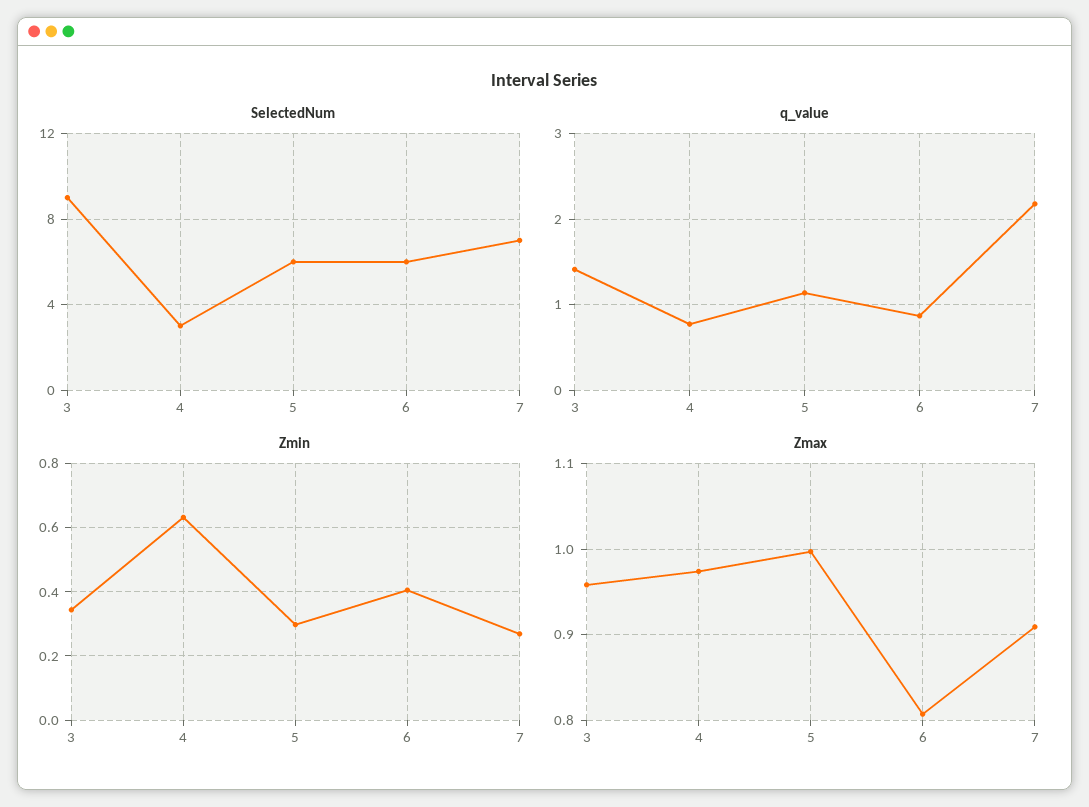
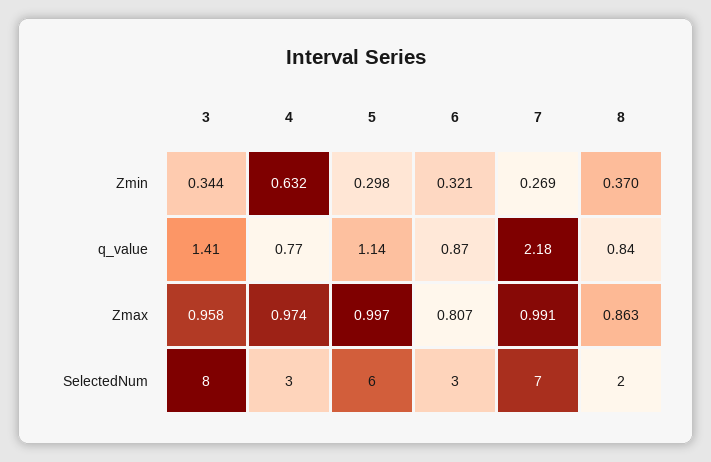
  {
    "SelectedNum": {
-     "3": 9,
+     "3": 8,
      "4": 3,
      "5": 6,
-     "6": 6,
+     "6": 3,
-     "7": 7
+     "7": 7,
+     "8": 2
    },
    "q_value": {
      "3": 1.41,
      "4": 0.77,
      "5": 1.14,
      "6": 0.87,
-     "7": 2.18
+     "7": 2.18,
+     "8": 0.84
    },
    "Zmin": {
      "3": 0.344,
      "4": 0.632,
      "5": 0.298,
-     "6": 0.4,
+     "6": 0.321,
-     "7": 0.269
+     "7": 0.269,
+     "8": 0.37
    },
    "Zmax": {
      "3": 0.958,
      "4": 0.974,
      "5": 0.997,
      "6": 0.807,
-     "7": 0.91
+     "7": 0.991,
+     "8": 0.863
    }
  }

